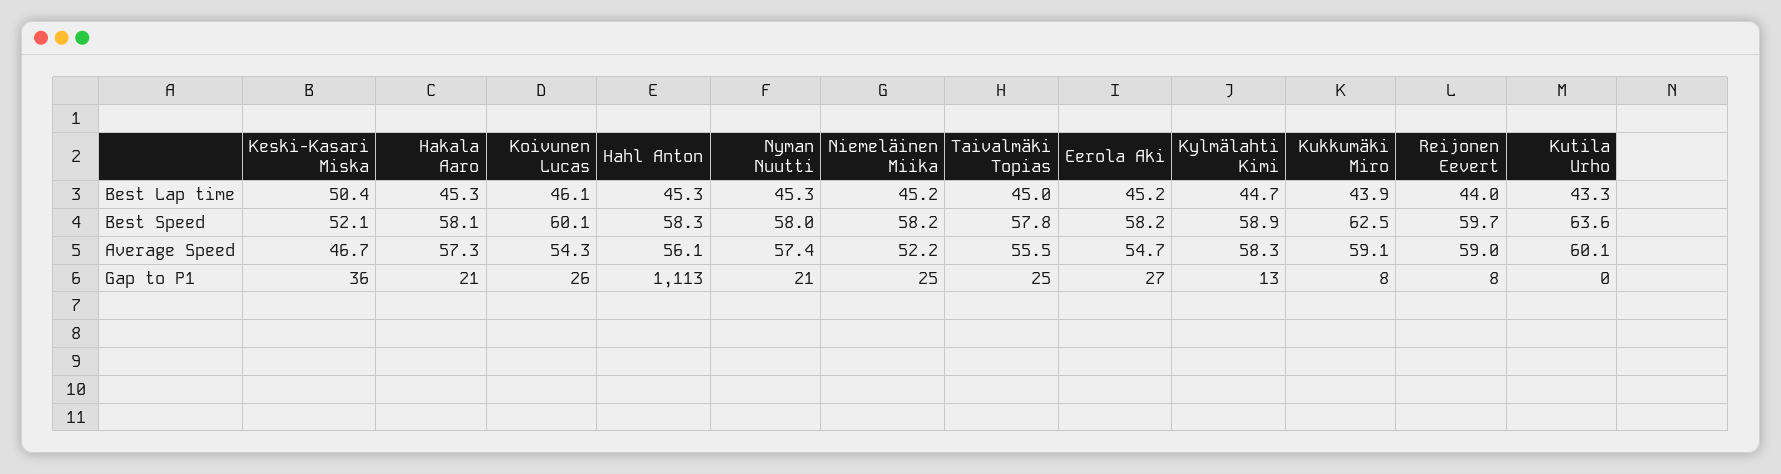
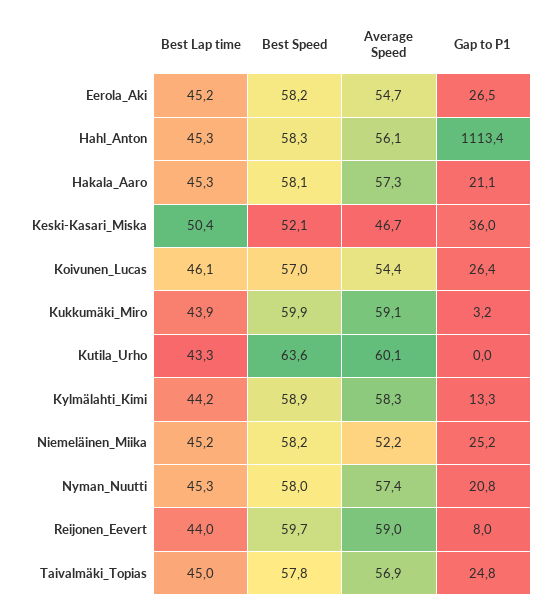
  {
    "Keski-Kasari Miska": {
      "Best Lap time": 50.4,
      "Best Speed": 52.1,
      "Average Speed": 46.7,
      "Gap to P1": 36
    },
    "Hakala Aaro": {
      "Best Lap time": 45.3,
      "Best Speed": 58.1,
      "Average Speed": 57.3,
      "Gap to P1": 21.1
    },
    "Koivunen Lucas": {
      "Best Lap time": 46.1,
-     "Best Speed": 60.1,
+     "Best Speed": 57,
-     "Average Speed": 54.3,
+     "Average Speed": 54.4,
      "Gap to P1": 26.4
    },
    "Hahl Anton": {
      "Best Lap time": 45.3,
      "Best Speed": 58.3,
      "Average Speed": 56.1,
      "Gap to P1": 1113.4
    },
    "Nyman Nuutti": {
      "Best Lap time": 45.3,
      "Best Speed": 58,
      "Average Speed": 57.4,
      "Gap to P1": 20.8
    },
    "Niemeläinen Miika": {
      "Best Lap time": 45.2,
      "Best Speed": 58.2,
      "Average Speed": 52.2,
      "Gap to P1": 25.2
    },
    "Taivalmäki Topias": {
      "Best Lap time": 45,
      "Best Speed": 57.8,
-     "Average Speed": 55.5,
+     "Average Speed": 56.9,
      "Gap to P1": 24.8
    },
    "Eerola Aki": {
      "Best Lap time": 45.2,
      "Best Speed": 58.2,
      "Average Speed": 54.7,
      "Gap to P1": 26.5
    },
    "Kylmälahti Kimi": {
-     "Best Lap time": 44.7,
+     "Best Lap time": 44.2,
      "Best Speed": 58.9,
      "Average Speed": 58.3,
      "Gap to P1": 13.3
    },
    "Kukkumäki Miro": {
      "Best Lap time": 43.9,
-     "Best Speed": 62.5,
+     "Best Speed": 59.9,
      "Average Speed": 59.1,
-     "Gap to P1": 8
+     "Gap to P1": 3.2
    },
    "Reijonen Eevert": {
      "Best Lap time": 44,
      "Best Speed": 59.7,
      "Average Speed": 59,
      "Gap to P1": 8
    },
    "Kutila Urho": {
      "Best Lap time": 43.3,
      "Best Speed": 63.6,
      "Average Speed": 60.1,
      "Gap to P1": 0
    }
  }

